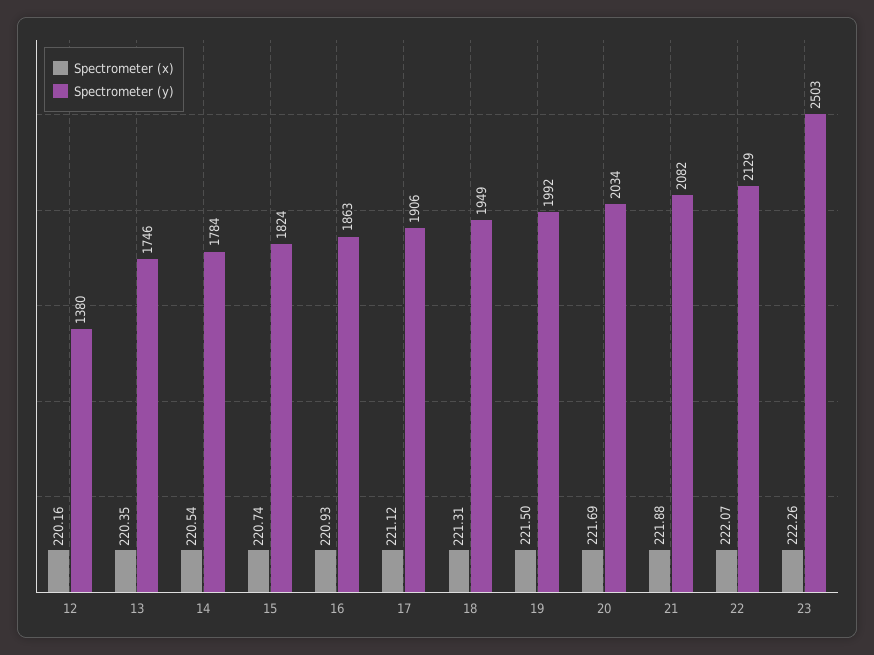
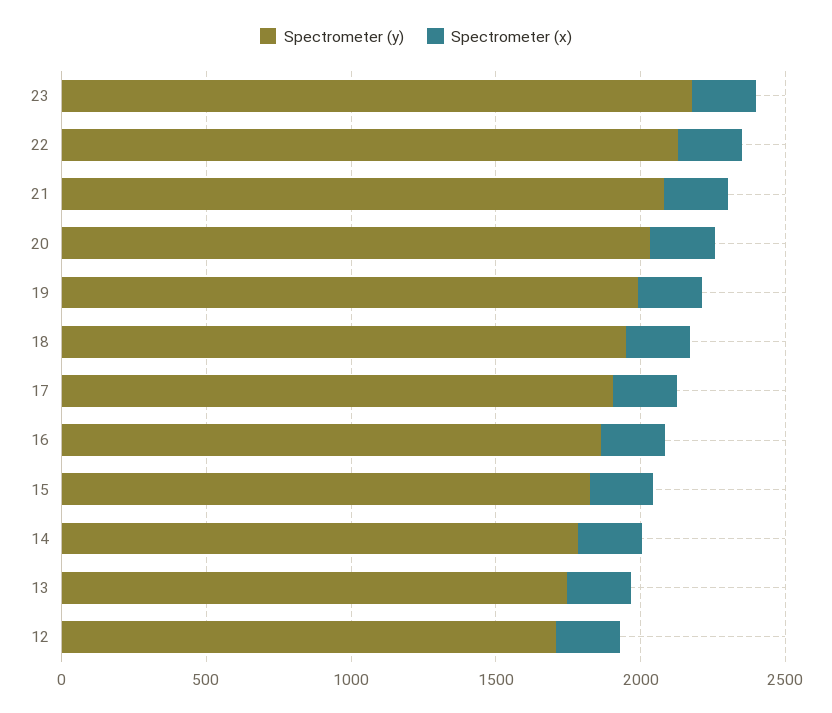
  {
    "Spectrometer (x)": {
      "12": 220.16,
      "13": 220.35,
      "14": 220.54,
      "15": 220.74,
      "16": 220.93,
      "17": 221.12,
      "18": 221.31,
      "19": 221.5,
      "20": 221.69,
      "21": 221.88,
      "22": 222.07,
      "23": 222.26
    },
    "Spectrometer (y)": {
-     "12": 1380,
+     "12": 1700,
      "13": 1746,
      "14": 1784,
      "15": 1824,
      "16": 1863,
      "17": 1906,
      "18": 1949,
      "19": 1992,
      "20": 2034,
      "21": 2082,
      "22": 2129,
-     "23": 2503
+     "23": 2200
    }
  }

